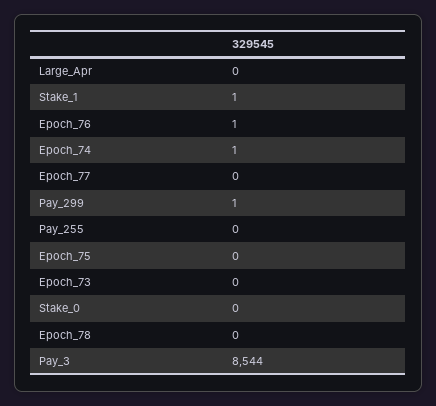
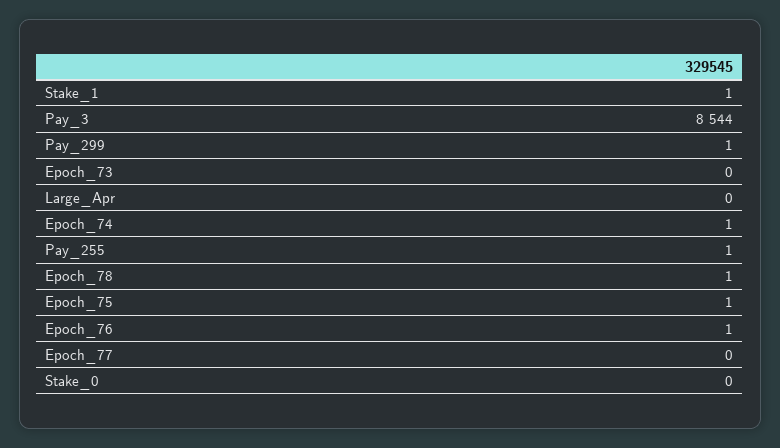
  {
    "Large_Apr": 0,
    "Stake_1": 1,
    "Epoch_76": 1,
    "Epoch_74": 1,
    "Epoch_77": 0,
    "Pay_299": 1,
-   "Pay_255": 0,
+   "Pay_255": 1,
-   "Epoch_75": 0,
+   "Epoch_75": 1,
    "Epoch_73": 0,
    "Stake_0": 0,
-   "Epoch_78": 0,
+   "Epoch_78": 1,
    "Pay_3": 8544
  }

